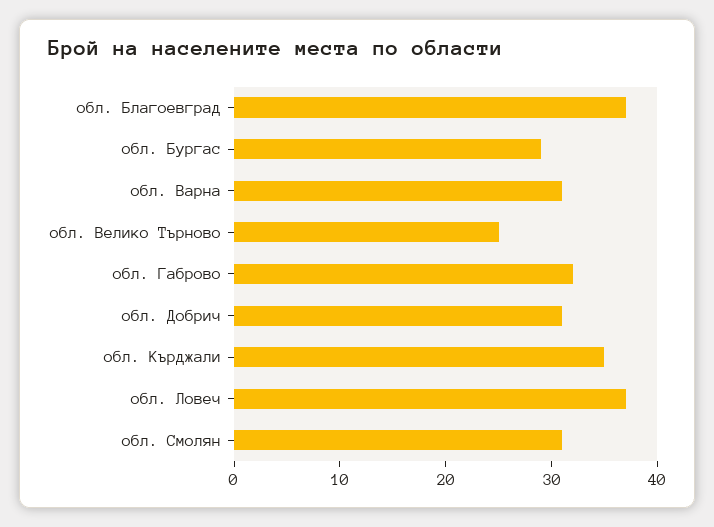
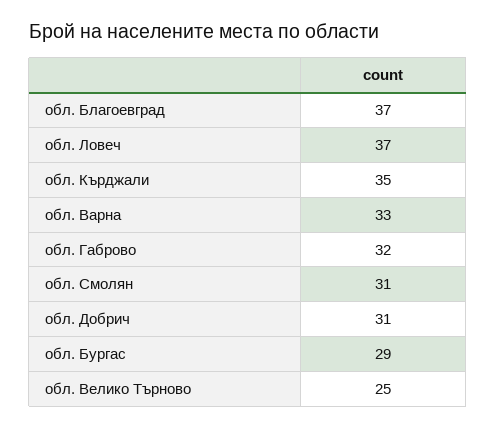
  {
    "обл. Благоевград": 37,
    "обл. Бургас": 29,
-   "обл. Варна": 31,
+   "обл. Варна": 33,
    "обл. Велико Търново": 25,
    "обл. Габрово": 32,
    "обл. Добрич": 31,
    "обл. Кърджали": 35,
    "обл. Ловеч": 37,
    "обл. Смолян": 31
  }

